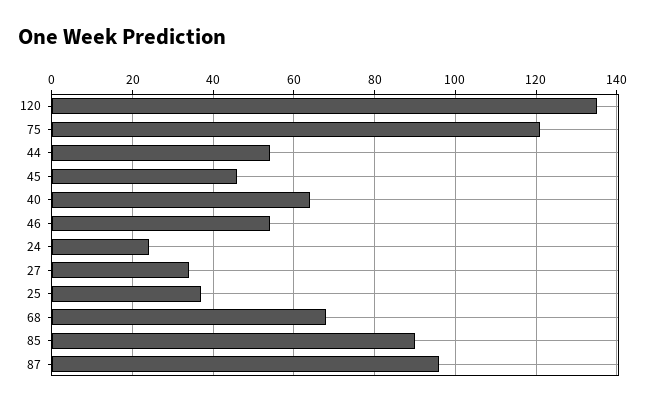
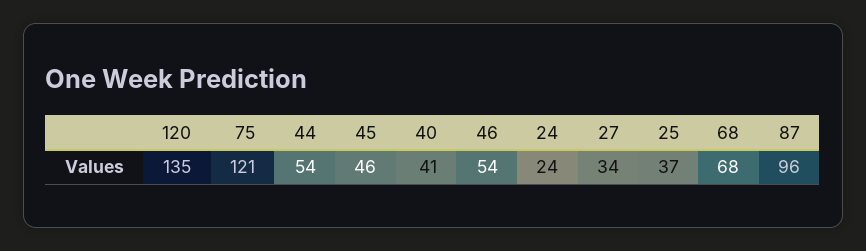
  {
    "120": 135,
    "75": 121,
    "44": 54,
    "45": 46,
-   "40": 65,
+   "40": 41,
    "46": 54,
    "24": 24,
    "27": 34,
    "25": 37,
    "68": 68,
-   "85": 90,
    "87": 96
  }

